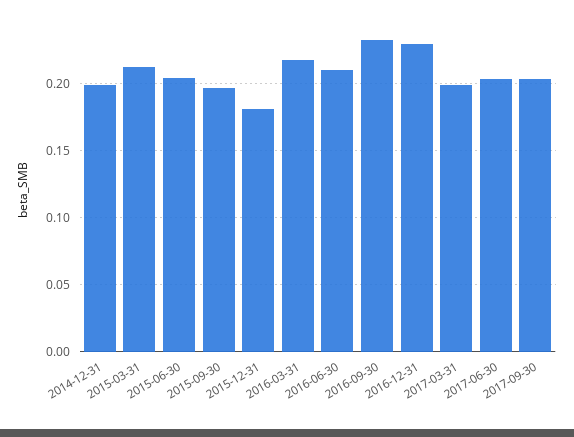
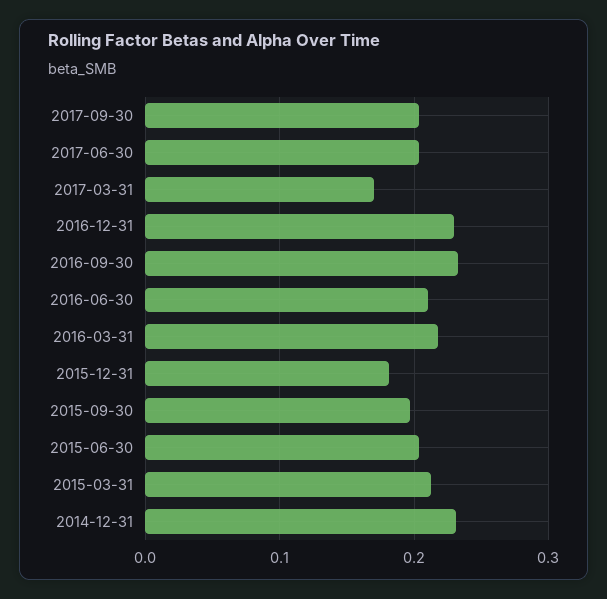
  {
-   "2014-12-31": 0.2,
+   "2014-12-31": 0.23,
    "2015-03-31": 0.21,
    "2015-06-30": 0.205,
    "2015-09-30": 0.195,
    "2015-12-31": 0.18,
    "2016-03-31": 0.22,
    "2016-06-30": 0.21,
    "2016-09-30": 0.235,
    "2016-12-31": 0.23,
-   "2017-03-31": 0.2,
+   "2017-03-31": 0.17,
    "2017-06-30": 0.205,
    "2017-09-30": 0.205
  }

